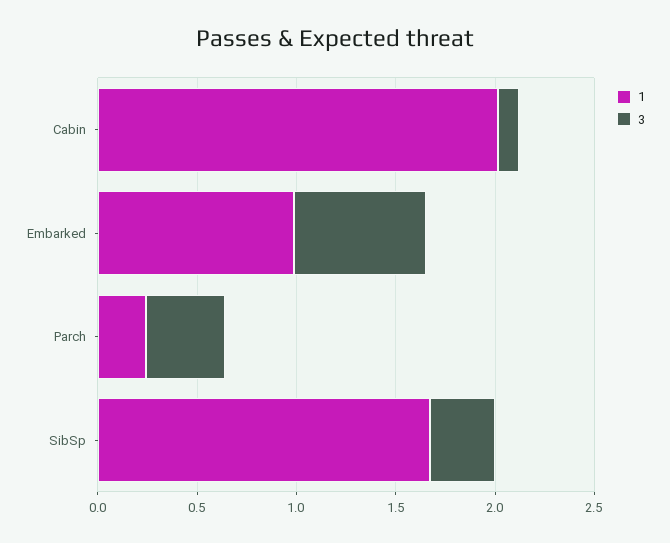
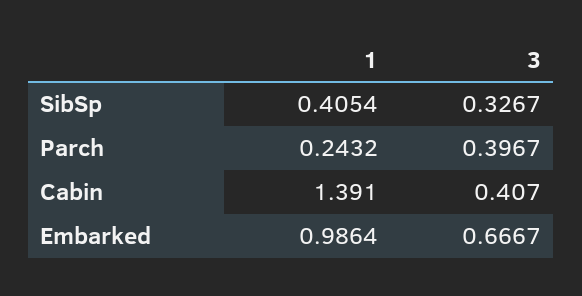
  {
    "1": {
-     "Cabin": 2,
+     "Cabin": 1.391,
      "Embarked": 0.9864,
      "Parch": 0.2432,
-     "SibSp": 1.7
+     "SibSp": 0.4054
    },
    "3": {
-     "Cabin": 0.1,
+     "Cabin": 0.407,
      "Embarked": 0.6667,
      "Parch": 0.3967,
      "SibSp": 0.3267
    }
  }

